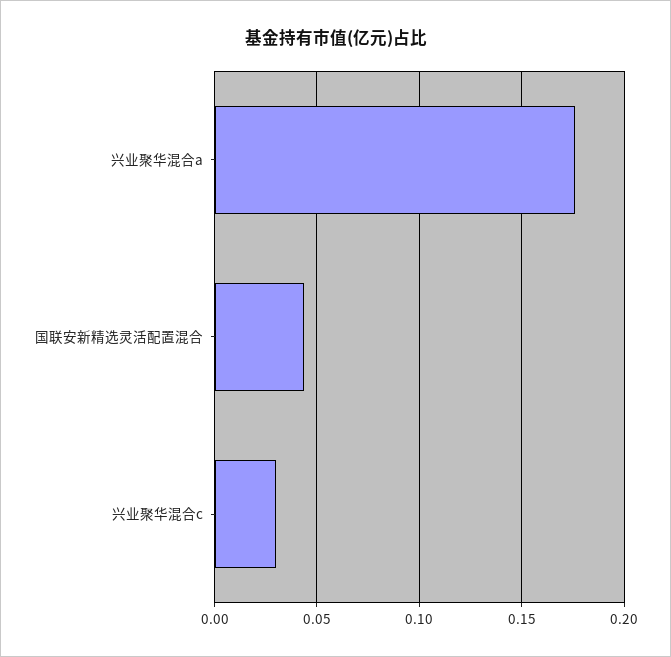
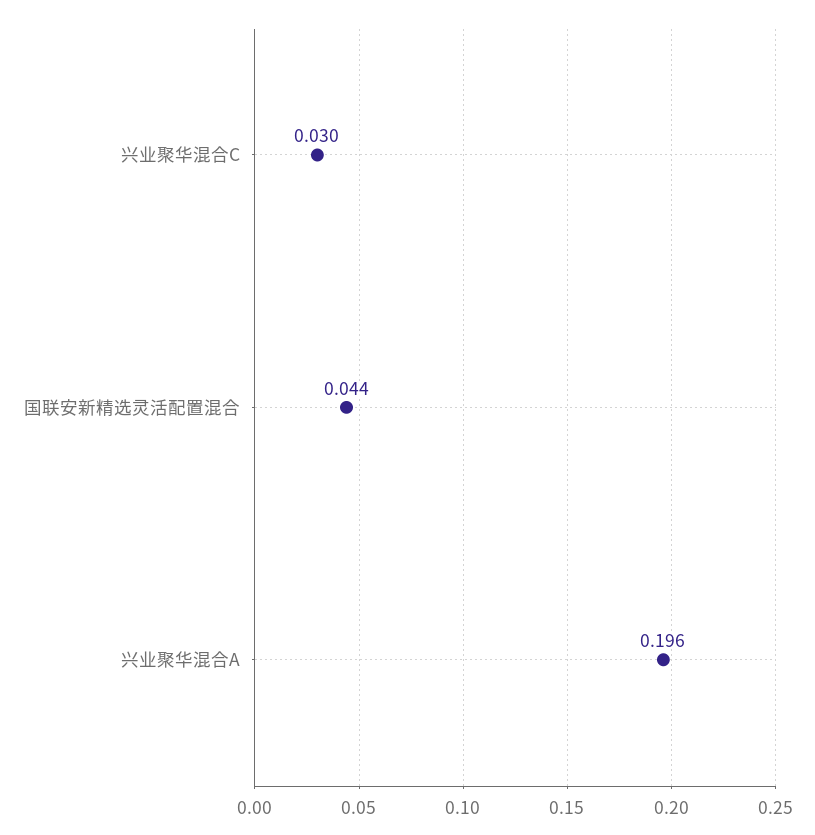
  {
-   "兴业聚华混合a": 0.175,
+   "兴业聚华混合a": 0.196,
    "国联安新精选灵活配置混合": 0.044,
    "兴业聚华混合c": 0.03
  }

